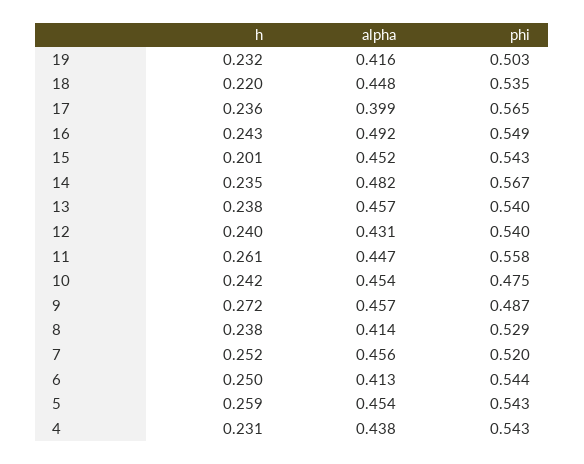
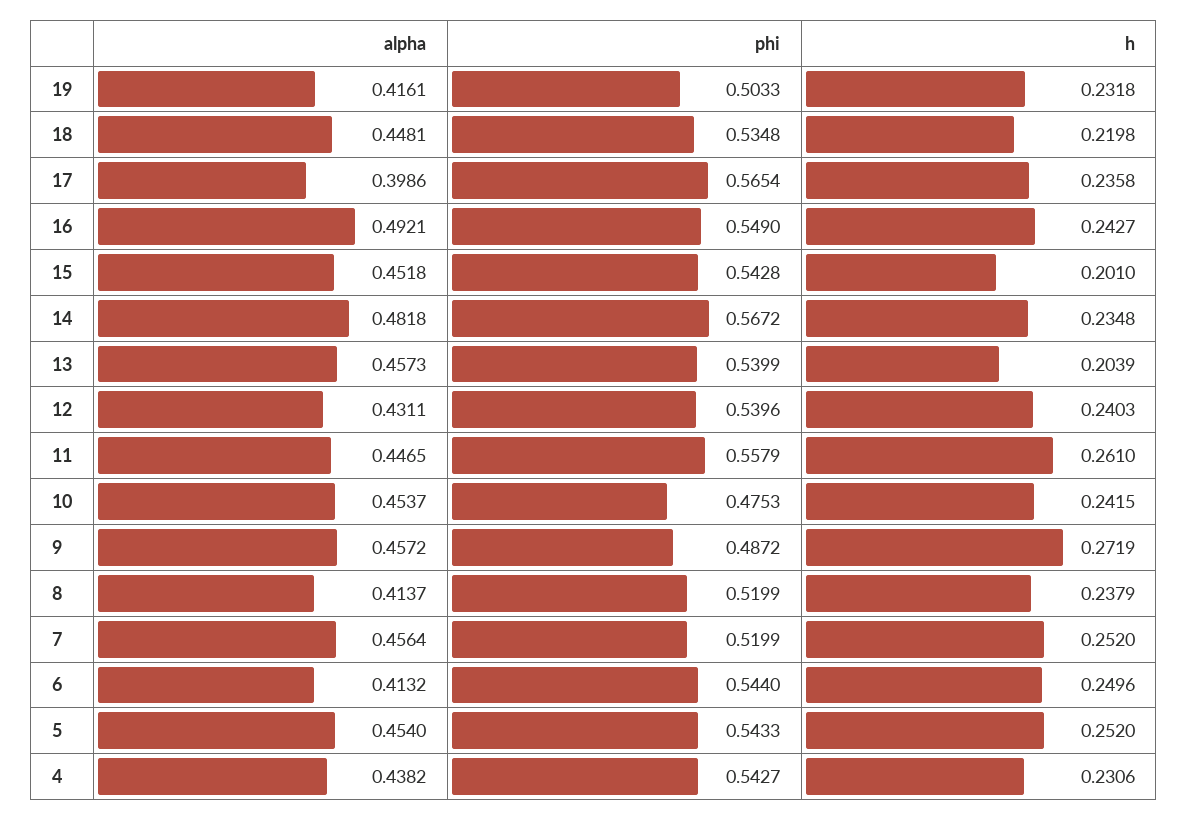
  {
    "h": {
      "19": 0.2318,
      "18": 0.2198,
      "17": 0.2358,
      "16": 0.2427,
      "15": 0.201,
      "14": 0.2348,
-     "13": 0.238,
+     "13": 0.2039,
      "12": 0.2403,
      "11": 0.261,
      "10": 0.2415,
      "9": 0.2719,
      "8": 0.2379,
      "7": 0.252,
      "6": 0.2496,
-     "5": 0.259,
+     "5": 0.252,
      "4": 0.2306
    },
    "alpha": {
      "19": 0.4161,
      "18": 0.4481,
      "17": 0.3986,
      "16": 0.4921,
      "15": 0.4518,
      "14": 0.4818,
      "13": 0.4573,
      "12": 0.4311,
      "11": 0.4465,
      "10": 0.4537,
      "9": 0.4572,
      "8": 0.4137,
      "7": 0.4564,
      "6": 0.4132,
      "5": 0.454,
      "4": 0.4382
    },
    "phi": {
      "19": 0.5033,
      "18": 0.5348,
      "17": 0.5654,
      "16": 0.549,
      "15": 0.5428,
      "14": 0.5672,
      "13": 0.5399,
      "12": 0.5396,
      "11": 0.5579,
      "10": 0.4753,
      "9": 0.4872,
-     "8": 0.529,
+     "8": 0.5199,
      "7": 0.5199,
      "6": 0.544,
      "5": 0.5433,
      "4": 0.5427
    }
  }

